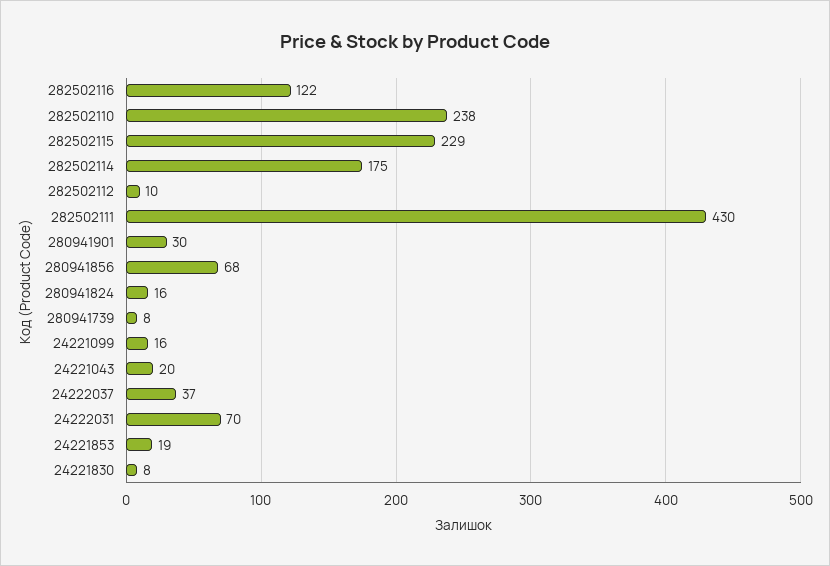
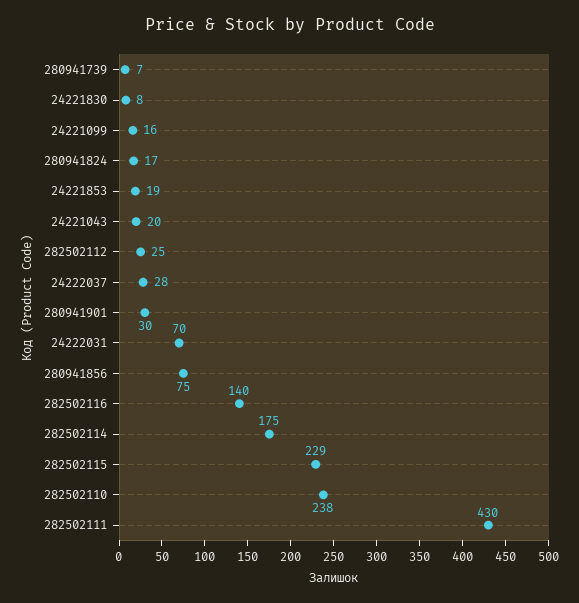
  {
-   "282502116": 122,
+   "282502116": 140,
    "282502110": 238,
    "282502115": 229,
    "282502114": 175,
-   "282502112": 10,
+   "282502112": 25,
    "282502111": 430,
    "280941901": 30,
-   "280941856": 68,
+   "280941856": 75,
-   "280941824": 16,
+   "280941824": 17,
-   "280941739": 8,
+   "280941739": 7,
    "24221099": 16,
    "24221043": 20,
-   "24222037": 37,
+   "24222037": 28,
    "24222031": 70,
    "24221853": 19,
    "24221830": 8
  }

